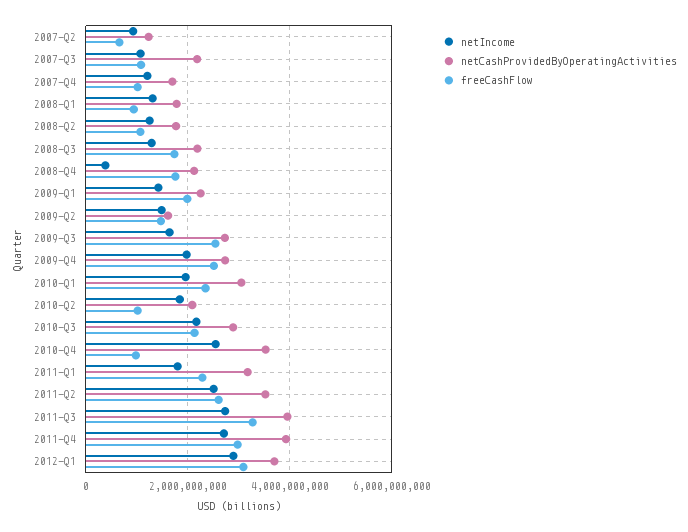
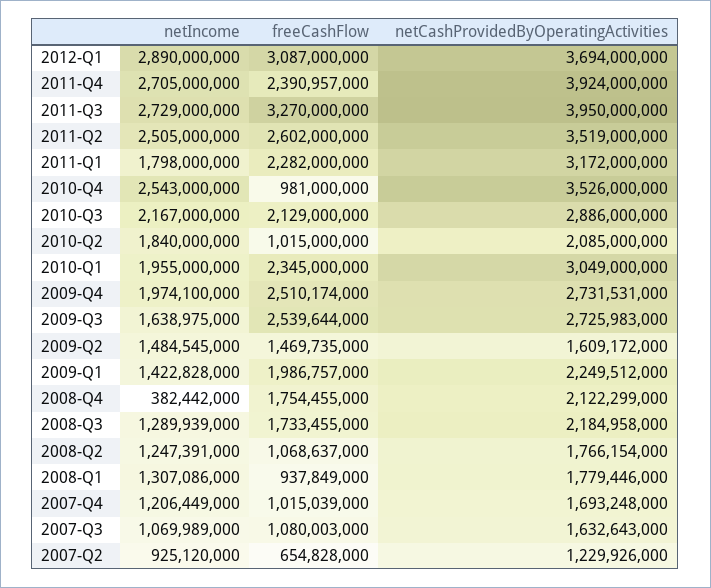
  {
    "netIncome": {
      "2007-Q2": 925120000,
      "2007-Q3": 1069989000,
      "2007-Q4": 1206449000,
      "2008-Q1": 1307086000,
      "2008-Q2": 1247391000,
      "2008-Q3": 1289939000,
      "2008-Q4": 382442000,
      "2009-Q1": 1422828000,
      "2009-Q2": 1484545000,
      "2009-Q3": 1638975000,
      "2009-Q4": 1974100000,
      "2010-Q1": 1955000000,
      "2010-Q2": 1840000000,
      "2010-Q3": 2167000000,
      "2010-Q4": 2543000000,
      "2011-Q1": 1798000000,
      "2011-Q2": 2505000000,
      "2011-Q3": 2729000000,
      "2011-Q4": 2705000000,
      "2012-Q1": 2890000000
    },
    "netCashProvidedByOperatingActivities": {
      "2007-Q2": 1229926000,
-     "2007-Q3": 2200000000,
+     "2007-Q3": 1632643000,
      "2007-Q4": 1693248000,
      "2008-Q1": 1779446000,
      "2008-Q2": 1766154000,
      "2008-Q3": 2184958000,
      "2008-Q4": 2122299000,
      "2009-Q1": 2249512000,
      "2009-Q2": 1609172000,
      "2009-Q3": 2725983000,
      "2009-Q4": 2731531000,
      "2010-Q1": 3049000000,
      "2010-Q2": 2085000000,
      "2010-Q3": 2886000000,
      "2010-Q4": 3526000000,
      "2011-Q1": 3172000000,
      "2011-Q2": 3519000000,
      "2011-Q3": 3950000000,
      "2011-Q4": 3924000000,
      "2012-Q1": 3694000000
    },
    "freeCashFlow": {
      "2007-Q2": 654828000,
      "2007-Q3": 1080003000,
      "2007-Q4": 1015039000,
      "2008-Q1": 937849000,
      "2008-Q2": 1068637000,
      "2008-Q3": 1733455000,
      "2008-Q4": 1754455000,
      "2009-Q1": 1986757000,
      "2009-Q2": 1469735000,
      "2009-Q3": 2539644000,
      "2009-Q4": 2510174000,
      "2010-Q1": 2345000000,
      "2010-Q2": 1015000000,
      "2010-Q3": 2129000000,
      "2010-Q4": 981000000,
      "2011-Q1": 2282000000,
      "2011-Q2": 2602000000,
      "2011-Q3": 3270000000,
-     "2011-Q4": 3000000000,
+     "2011-Q4": 2390957000,
      "2012-Q1": 3087000000
    }
  }

